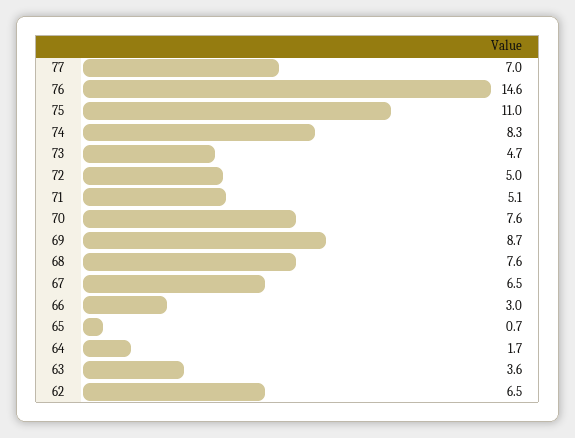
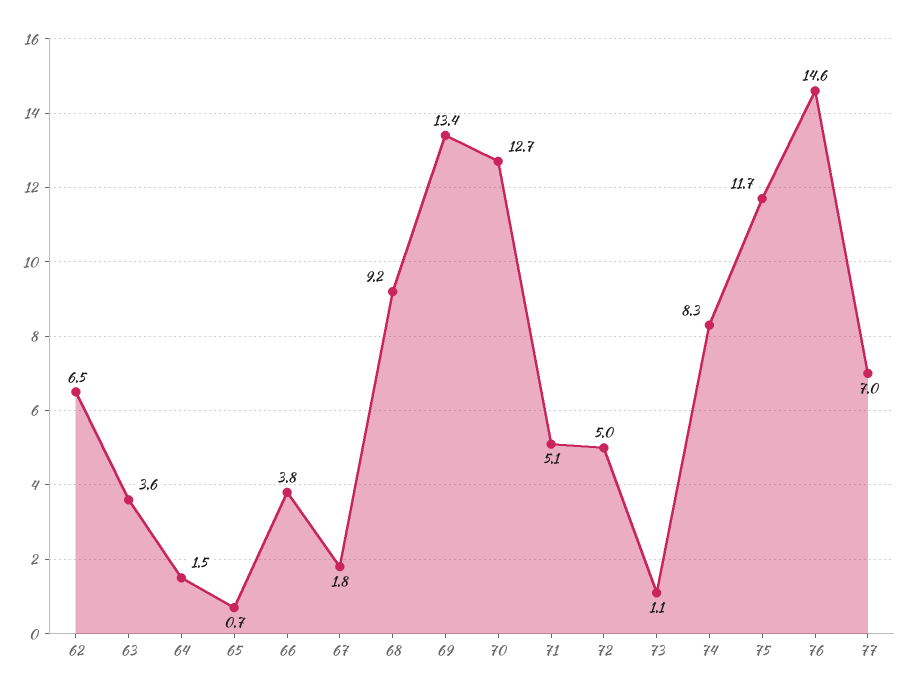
  {
    "77": 7,
    "76": 14.6,
-   "75": 11,
+   "75": 11.7,
    "74": 8.3,
-   "73": 4.7,
+   "73": 1.1,
    "72": 5,
    "71": 5.1,
-   "70": 7.6,
+   "70": 12.7,
-   "69": 8.7,
+   "69": 13.4,
-   "68": 7.6,
+   "68": 9.2,
-   "67": 6.5,
+   "67": 1.8,
-   "66": 3,
+   "66": 3.8,
    "65": 0.7,
-   "64": 1.7,
+   "64": 1.5,
    "63": 3.6,
    "62": 6.5
  }

